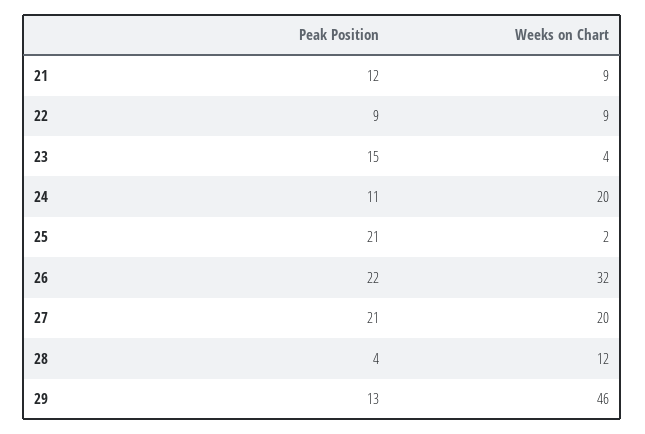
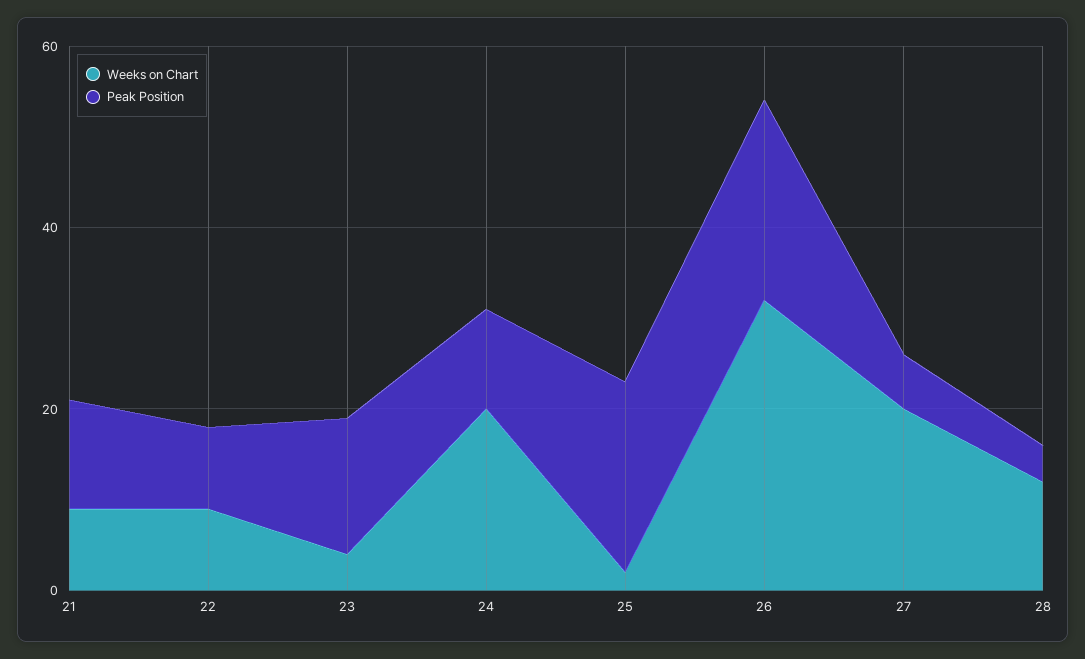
  {
    "Peak Position": {
      "21": 12,
      "22": 9,
      "23": 15,
      "24": 11,
      "25": 21,
      "26": 22,
-     "27": 21,
+     "27": 5,
-     "28": 4,
+     "28": 4
-     "29": 13
    },
    "Weeks on Chart": {
      "21": 9,
      "22": 9,
      "23": 4,
      "24": 20,
      "25": 2,
      "26": 32,
      "27": 20,
-     "28": 12,
+     "28": 12
-     "29": 46
    }
  }

